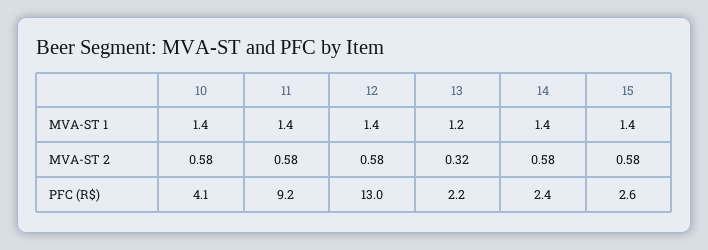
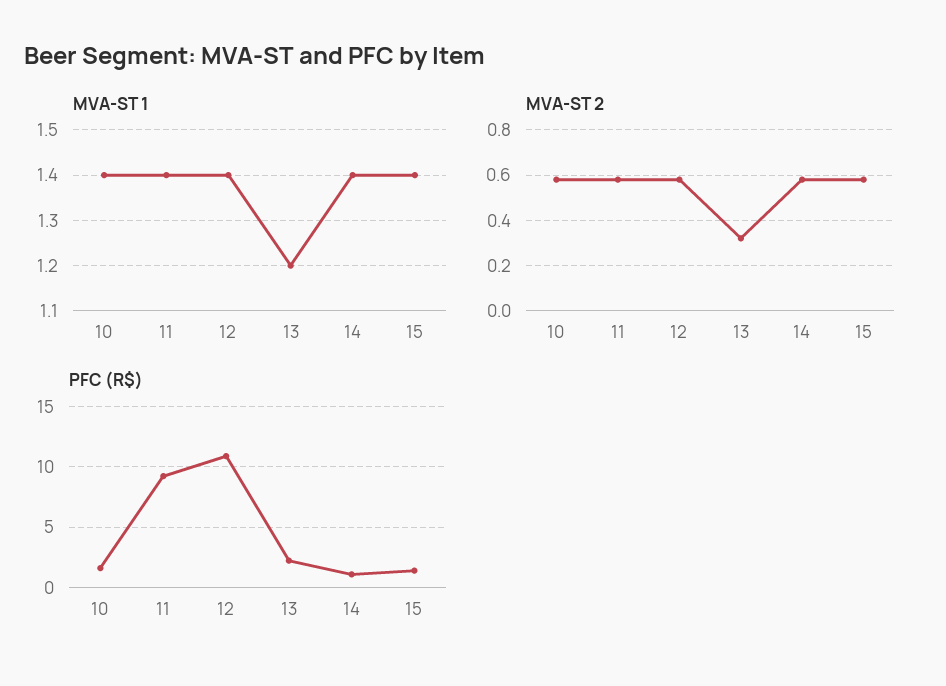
  {
    "MVA-ST 1": {
      "10": 1.4,
      "11": 1.4,
      "12": 1.4,
      "13": 1.2,
      "14": 1.4,
      "15": 1.4
    },
    "MVA-ST 2": {
      "10": 0.58,
      "11": 0.58,
      "12": 0.58,
      "13": 0.32,
      "14": 0.58,
      "15": 0.58
    },
    "PFC (R$)": {
-     "10": 4.1,
+     "10": 1.5,
      "11": 9.2,
-     "12": 13,
+     "12": 11,
      "13": 2.2,
-     "14": 2.4,
+     "14": 1,
-     "15": 2.6
+     "15": 1.5
    }
  }

